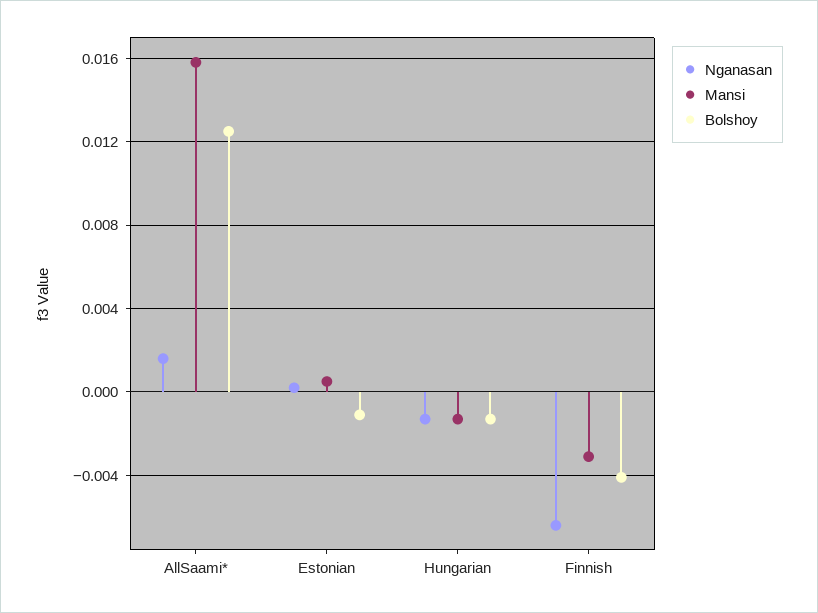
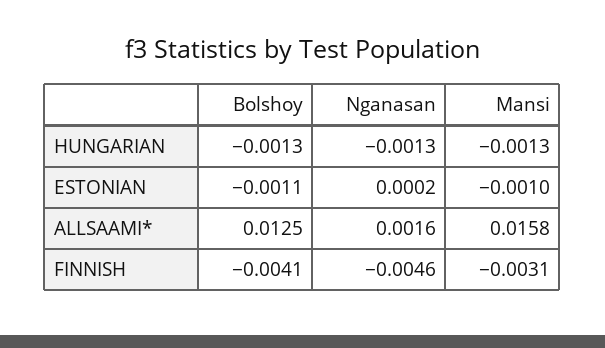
  {
    "Nganasan": {
      "AllSaami*": 0.0016,
      "Estonian": 0.0002,
      "Hungarian": -0.0013,
-     "Finnish": -0.0065
+     "Finnish": -0.0046
    },
    "Mansi": {
      "AllSaami*": 0.0158,
-     "Estonian": 0.0005,
+     "Estonian": -0.001,
      "Hungarian": -0.0013,
      "Finnish": -0.0031
    },
    "Bolshoy": {
      "AllSaami*": 0.0125,
      "Estonian": -0.0011,
      "Hungarian": -0.0013,
      "Finnish": -0.0041
    }
  }

